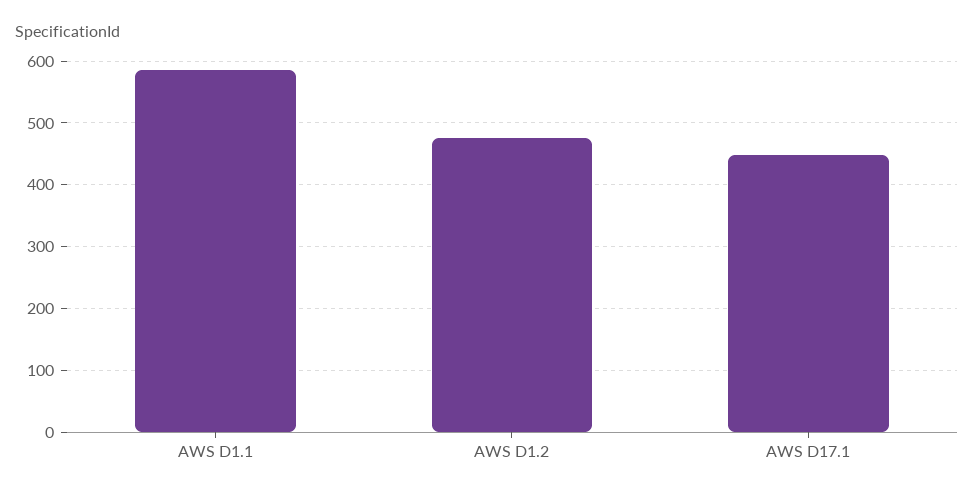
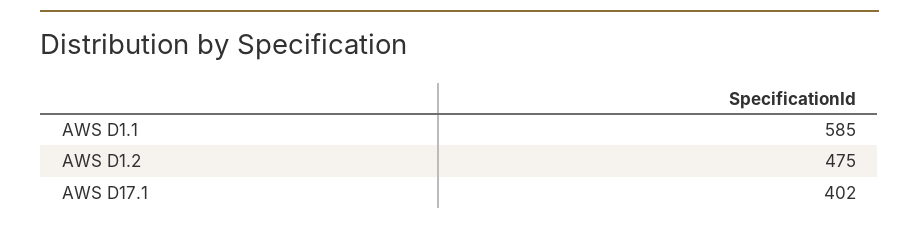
  {
    "AWS D1.1": 585,
    "AWS D1.2": 475,
-   "AWS D17.1": 450
+   "AWS D17.1": 402
  }

